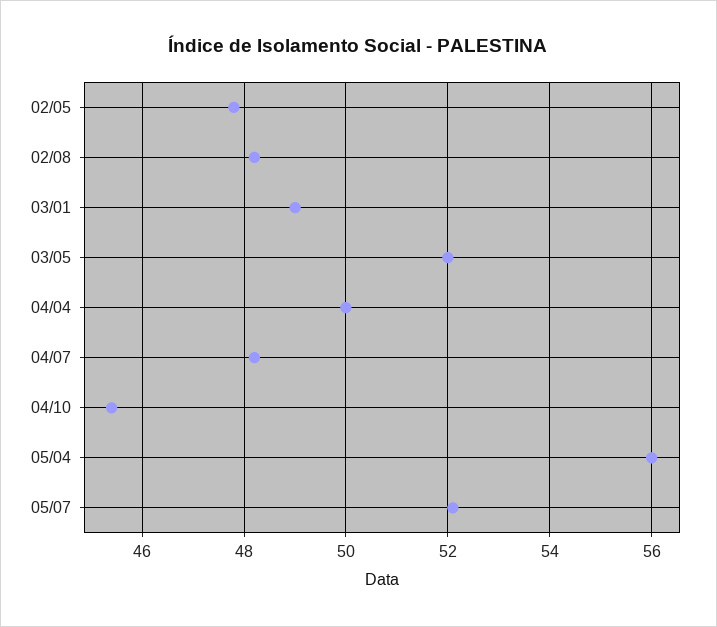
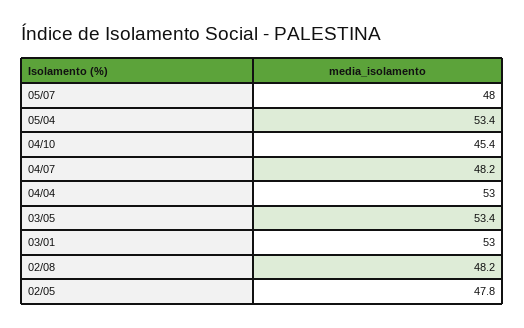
  {
    "02/05": 47.8,
    "02/08": 48.2,
-   "03/01": 49,
+   "03/01": 53,
-   "03/05": 52,
+   "03/05": 53.4,
-   "04/04": 50,
+   "04/04": 53,
    "04/07": 48.2,
    "04/10": 45.4,
-   "05/04": 56,
+   "05/04": 53.4,
-   "05/07": 52
+   "05/07": 48
  }

